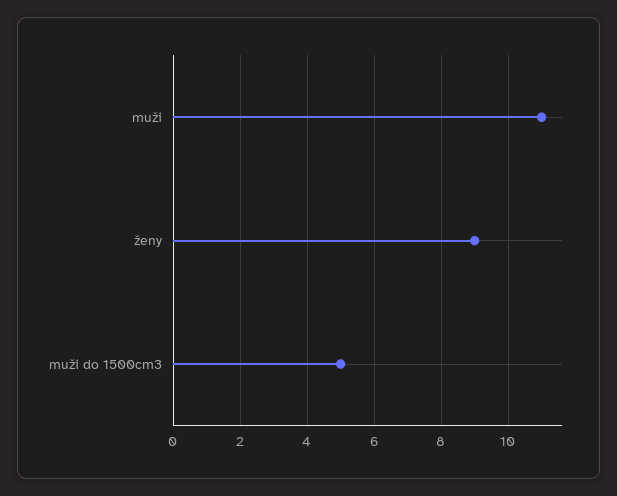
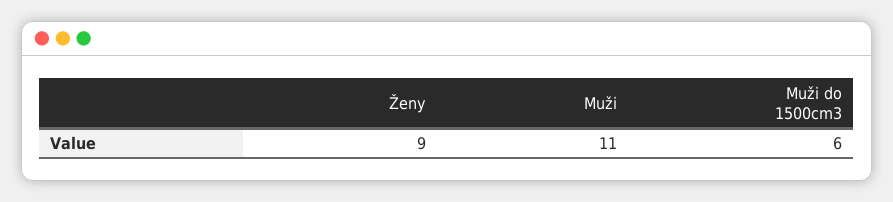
  {
    "muži": 11,
    "ženy": 9,
-   "muži do 1500cm3": 5
+   "muži do 1500cm3": 6
  }

